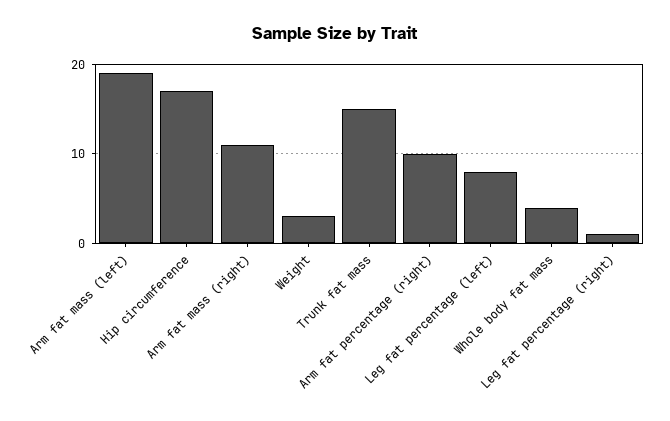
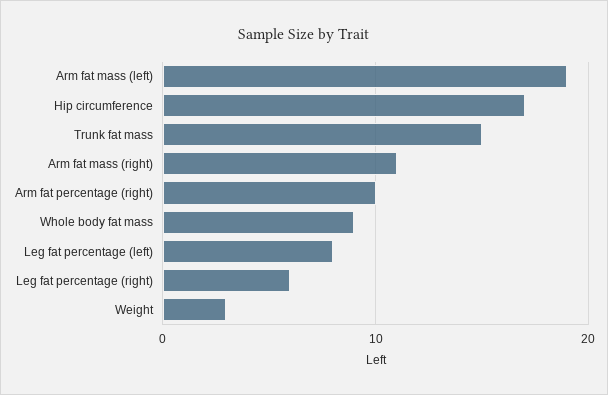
  {
    "Arm fat mass (left)": 19,
    "Hip circumference": 17,
    "Arm fat mass (right)": 11,
    "Weight": 3,
    "Trunk fat mass": 15,
    "Arm fat percentage (right)": 10,
    "Leg fat percentage (left)": 8,
-   "Whole body fat mass": 4,
+   "Whole body fat mass": 9,
-   "Leg fat percentage (right)": 1
+   "Leg fat percentage (right)": 6
  }

